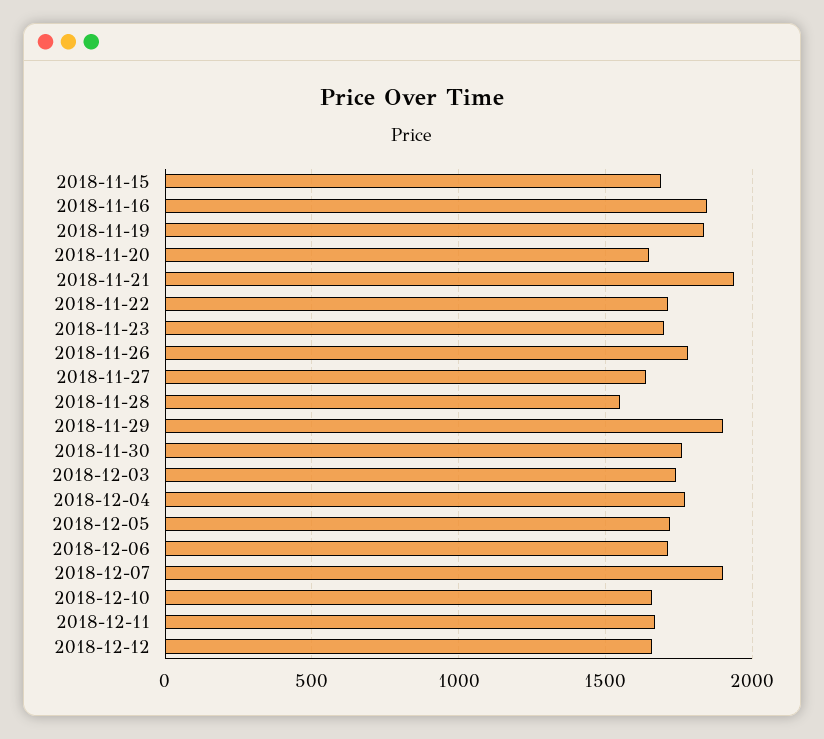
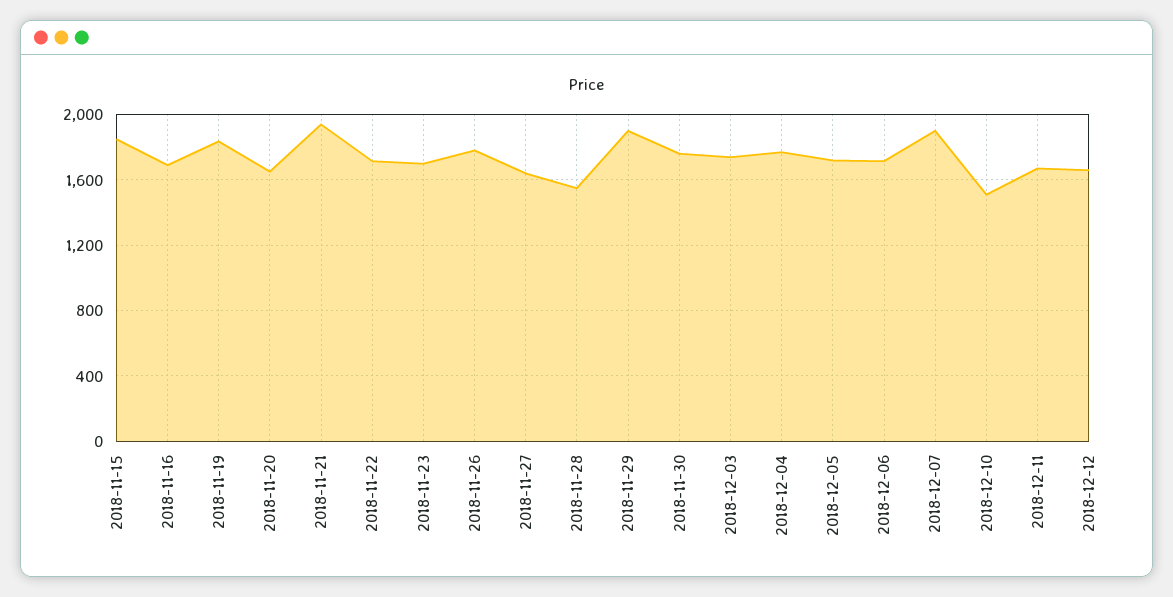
  {
-   "2018-11-15": 1700,
+   "2018-11-15": 1850,
-   "2018-11-16": 1850,
+   "2018-11-16": 1700,
    "2018-11-19": 1850,
    "2018-11-20": 1650,
    "2018-11-21": 1950,
    "2018-11-22": 1700,
    "2018-11-23": 1700,
    "2018-11-26": 1800,
    "2018-11-27": 1650,
    "2018-11-28": 1550,
    "2018-11-29": 1900,
    "2018-11-30": 1750,
    "2018-12-03": 1750,
    "2018-12-04": 1750,
    "2018-12-05": 1700,
    "2018-12-06": 1700,
    "2018-12-07": 1900,
-   "2018-12-10": 1650,
+   "2018-12-10": 1500,
    "2018-12-11": 1650,
    "2018-12-12": 1650
  }

